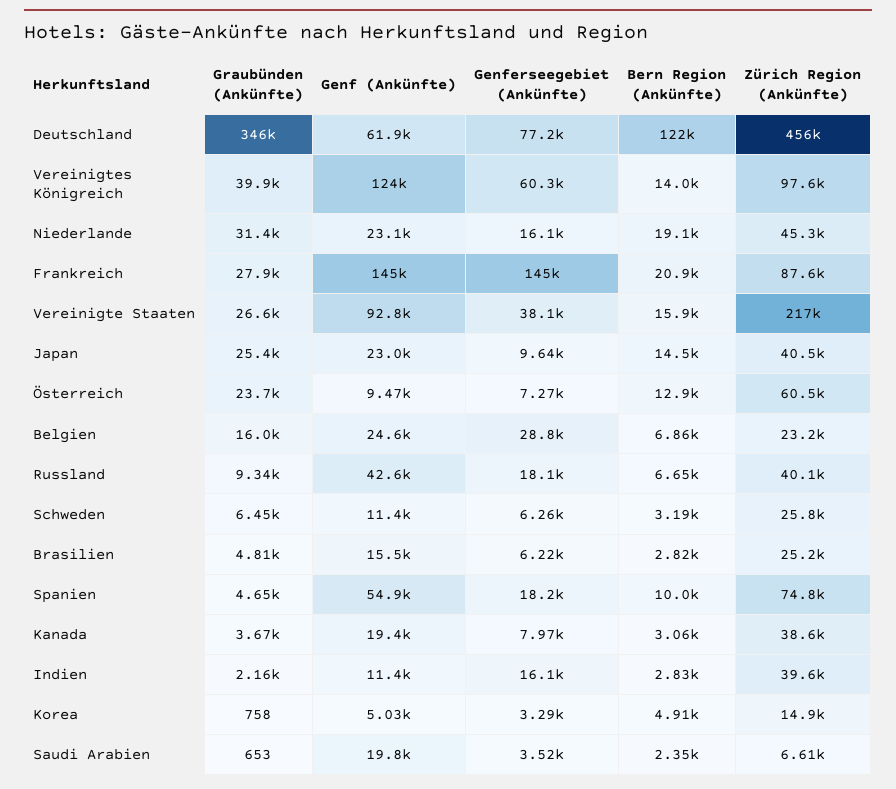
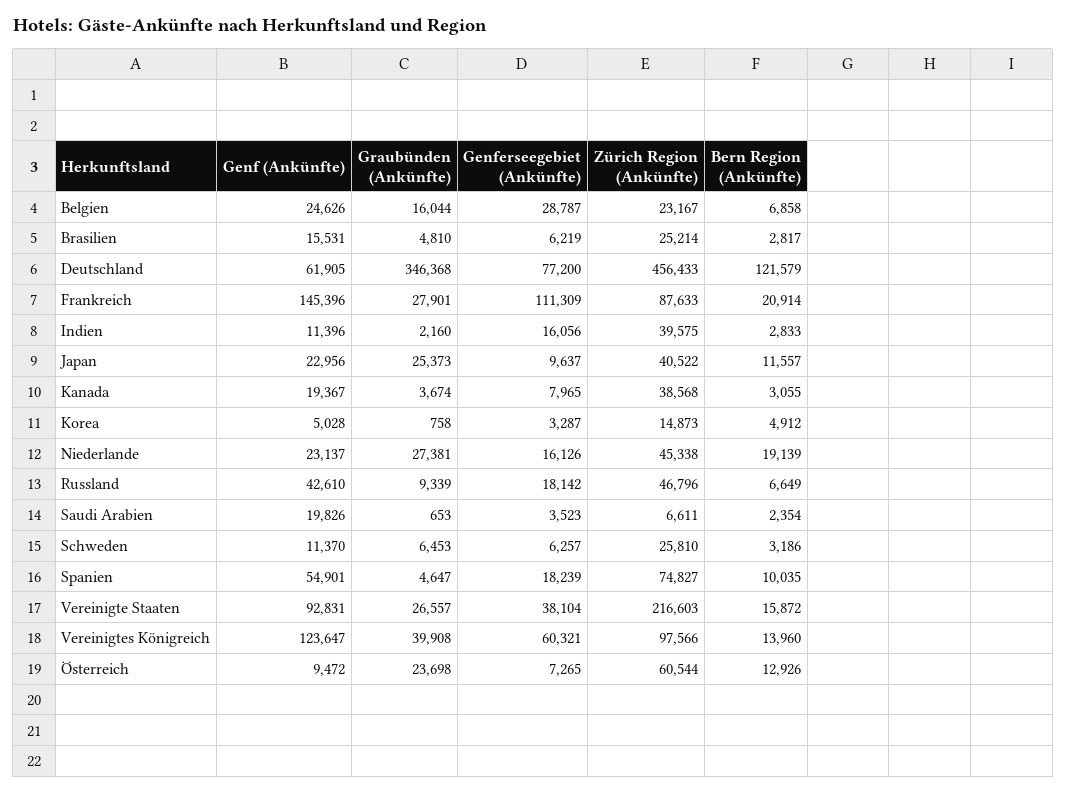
  {
    "Graubünden (Ankünfte)": {
      "Deutschland": 346368,
      "Vereinigtes Königreich": 39908,
-     "Niederlande": 31400,
+     "Niederlande": 27381,
      "Frankreich": 27901,
      "Vereinigte Staaten": 26557,
      "Japan": 25373,
      "Österreich": 23698,
      "Belgien": 16044,
      "Russland": 9339,
      "Schweden": 6453,
      "Brasilien": 4810,
      "Spanien": 4647,
      "Kanada": 3674,
      "Indien": 2160,
      "Korea": 758,
      "Saudi Arabien": 653
    },
    "Genf (Ankünfte)": {
      "Deutschland": 61905,
      "Vereinigtes Königreich": 123647,
      "Niederlande": 23137,
      "Frankreich": 145396,
      "Vereinigte Staaten": 92831,
      "Japan": 22956,
      "Österreich": 9472,
      "Belgien": 24626,
      "Russland": 42610,
      "Schweden": 11370,
      "Brasilien": 15531,
      "Spanien": 54901,
      "Kanada": 19367,
      "Indien": 11396,
      "Korea": 5028,
      "Saudi Arabien": 19826
    },
    "Genferseegebiet (Ankünfte)": {
      "Deutschland": 77200,
      "Vereinigtes Königreich": 60321,
      "Niederlande": 16126,
-     "Frankreich": 145000,
+     "Frankreich": 111309,
      "Vereinigte Staaten": 38104,
      "Japan": 9637,
      "Österreich": 7265,
      "Belgien": 28787,
      "Russland": 18142,
      "Schweden": 6257,
      "Brasilien": 6219,
      "Spanien": 18239,
      "Kanada": 7965,
      "Indien": 16056,
      "Korea": 3287,
      "Saudi Arabien": 3523
    },
    "Bern Region (Ankünfte)": {
      "Deutschland": 121579,
      "Vereinigtes Königreich": 13960,
      "Niederlande": 19139,
      "Frankreich": 20914,
      "Vereinigte Staaten": 15872,
-     "Japan": 14500,
+     "Japan": 11557,
      "Österreich": 12926,
      "Belgien": 6858,
      "Russland": 6649,
      "Schweden": 3186,
      "Brasilien": 2817,
      "Spanien": 10035,
      "Kanada": 3055,
      "Indien": 2833,
      "Korea": 4912,
      "Saudi Arabien": 2354
    },
    "Zürich Region (Ankünfte)": {
      "Deutschland": 456433,
      "Vereinigtes Königreich": 97566,
      "Niederlande": 45338,
      "Frankreich": 87633,
      "Vereinigte Staaten": 216603,
      "Japan": 40522,
      "Österreich": 60544,
      "Belgien": 23167,
-     "Russland": 40100,
+     "Russland": 46796,
      "Schweden": 25810,
      "Brasilien": 25214,
      "Spanien": 74827,
      "Kanada": 38568,
      "Indien": 39575,
      "Korea": 14873,
      "Saudi Arabien": 6611
    }
  }

